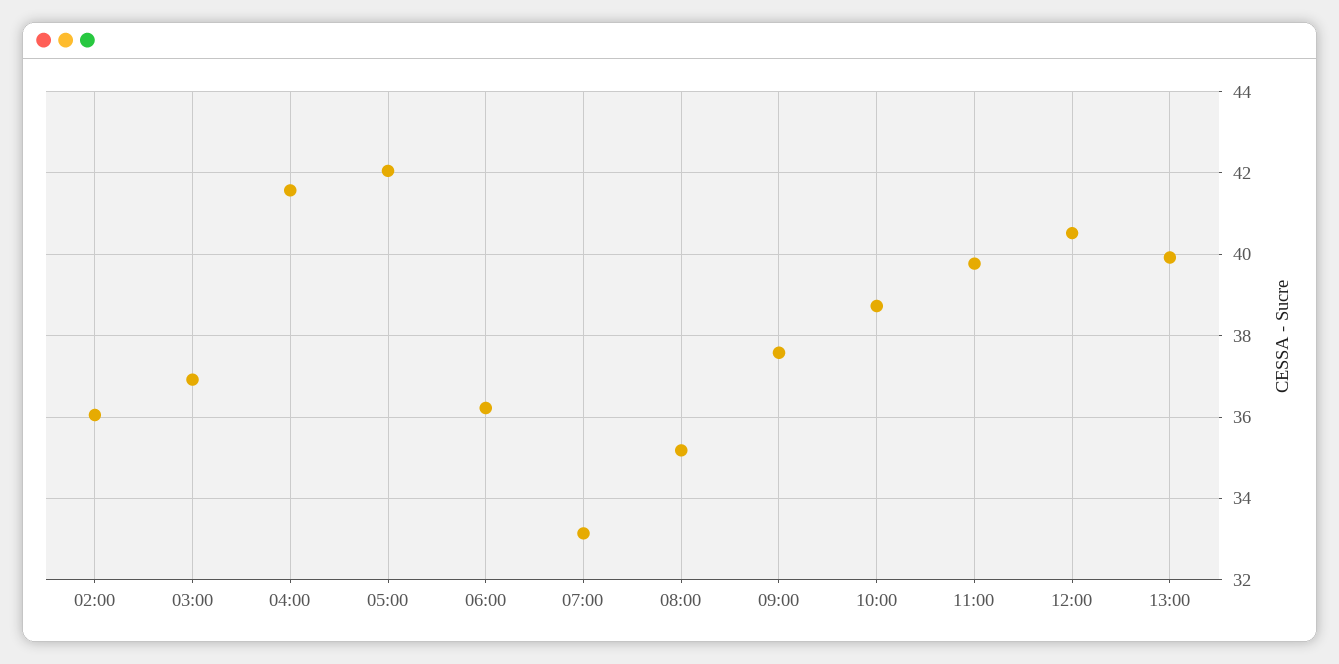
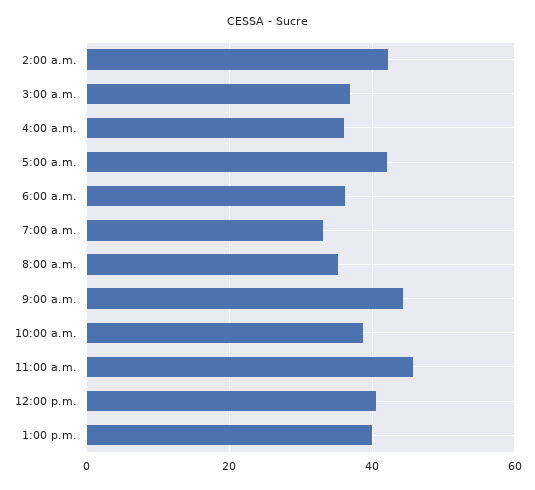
  {
-   "02:00": 36,
+   "02:00": 42,
    "03:00": 37,
-   "04:00": 41.6,
+   "04:00": 36,
    "05:00": 42,
    "06:00": 36.2,
    "07:00": 33.2,
    "08:00": 35.2,
-   "09:00": 37.6,
+   "09:00": 44,
    "10:00": 38.8,
-   "11:00": 39.8,
+   "11:00": 46,
    "12:00": 40.6,
    "13:00": 40
  }

